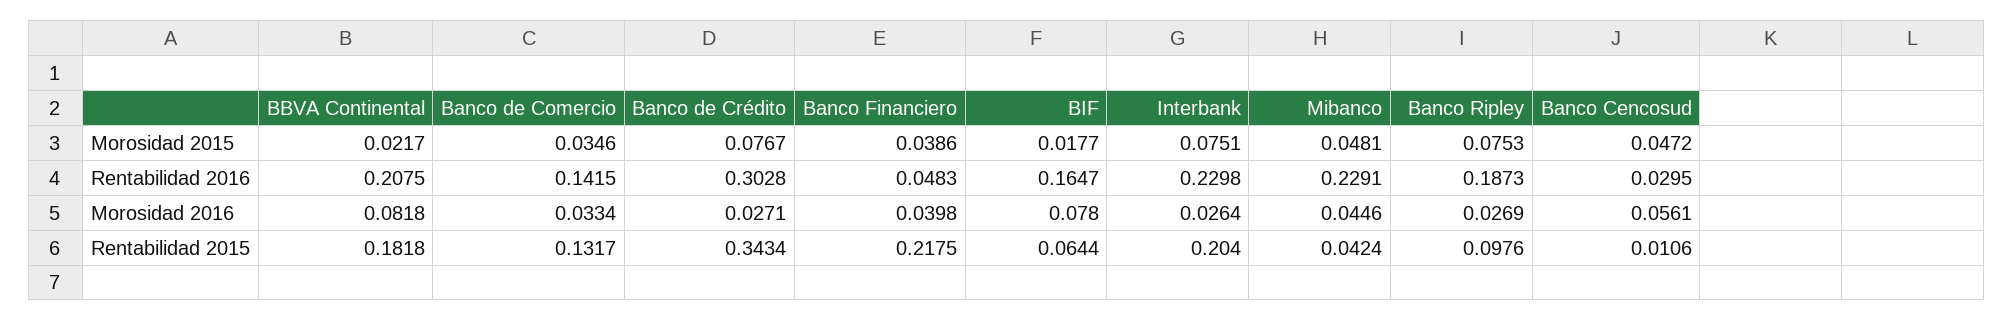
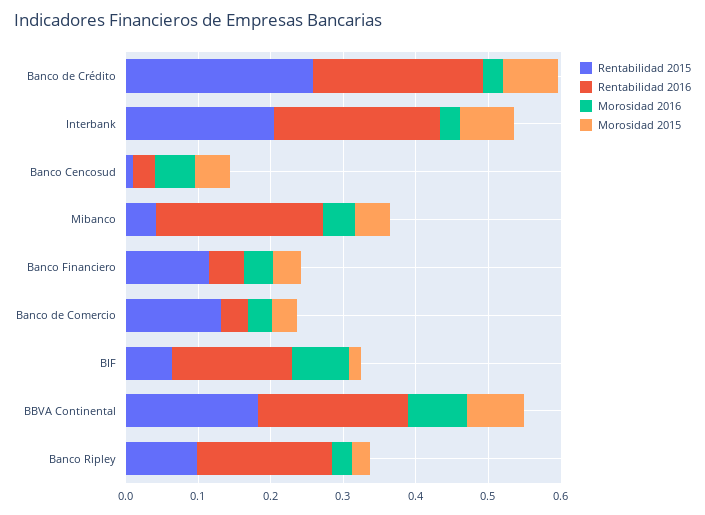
  {
    "Morosidad 2015": {
-     "BBVA Continental": 0.0217,
+     "BBVA Continental": 0.08,
      "Banco de Comercio": 0.0346,
      "Banco de Crédito": 0.0767,
      "Banco Financiero": 0.0386,
      "BIF": 0.0177,
      "Interbank": 0.0751,
      "Mibanco": 0.0481,
-     "Banco Ripley": 0.0753,
+     "Banco Ripley": 0.02,
      "Banco Cencosud": 0.0472
    },
    "Rentabilidad 2016": {
      "BBVA Continental": 0.2075,
-     "Banco de Comercio": 0.1415,
+     "Banco de Comercio": 0.04,
-     "Banco de Crédito": 0.3028,
+     "Banco de Crédito": 0.24,
      "Banco Financiero": 0.0483,
      "BIF": 0.1647,
      "Interbank": 0.2298,
      "Mibanco": 0.2291,
      "Banco Ripley": 0.1873,
      "Banco Cencosud": 0.0295
    },
    "Morosidad 2016": {
      "BBVA Continental": 0.0818,
      "Banco de Comercio": 0.0334,
      "Banco de Crédito": 0.0271,
      "Banco Financiero": 0.0398,
      "BIF": 0.078,
      "Interbank": 0.0264,
      "Mibanco": 0.0446,
      "Banco Ripley": 0.0269,
      "Banco Cencosud": 0.0561
    },
    "Rentabilidad 2015": {
      "BBVA Continental": 0.1818,
      "Banco de Comercio": 0.1317,
-     "Banco de Crédito": 0.3434,
+     "Banco de Crédito": 0.26,
-     "Banco Financiero": 0.2175,
+     "Banco Financiero": 0.12,
      "BIF": 0.0644,
      "Interbank": 0.204,
      "Mibanco": 0.0424,
      "Banco Ripley": 0.0976,
      "Banco Cencosud": 0.0106
    }
  }

